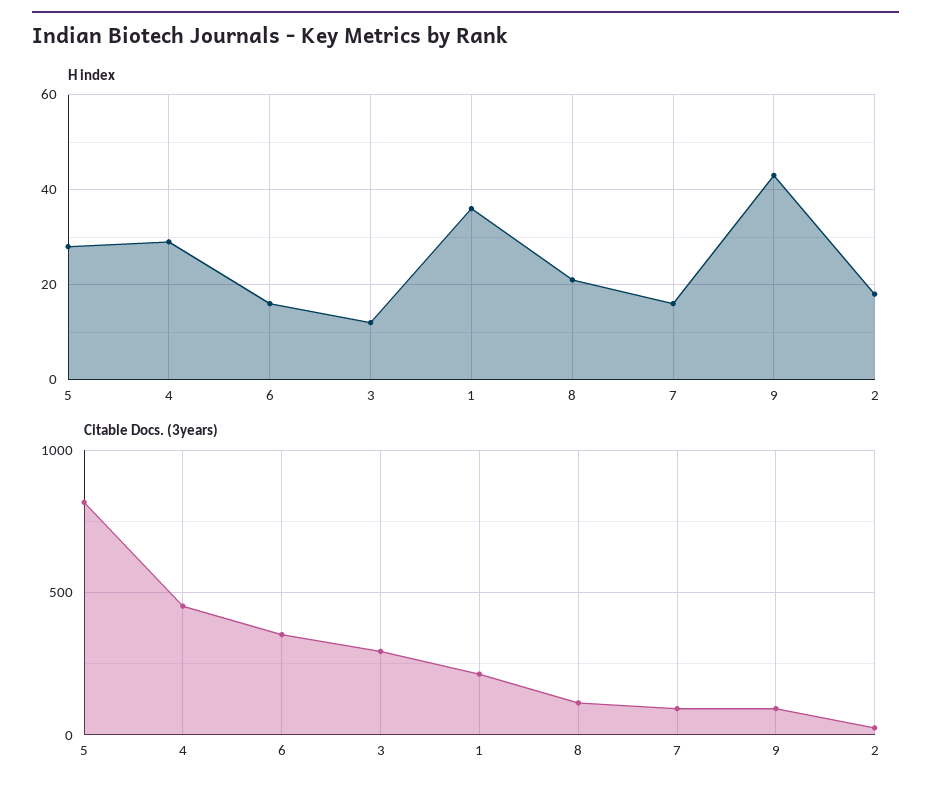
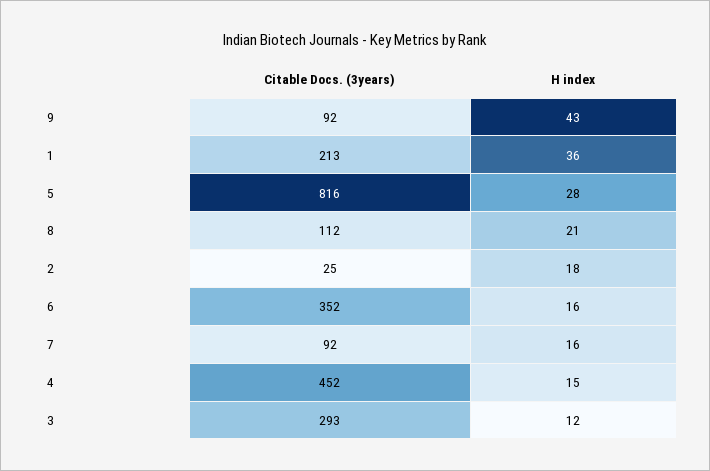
  {
    "H index": {
      "5": 28,
-     "4": 30,
+     "4": 15,
      "6": 16,
      "3": 12,
      "1": 36,
      "8": 21,
      "7": 16,
      "9": 43,
      "2": 18
    },
    "Citable Docs. (3years)": {
      "5": 816,
      "4": 452,
      "6": 352,
      "3": 293,
      "1": 213,
      "8": 112,
      "7": 92,
      "9": 92,
      "2": 25
    }
  }

